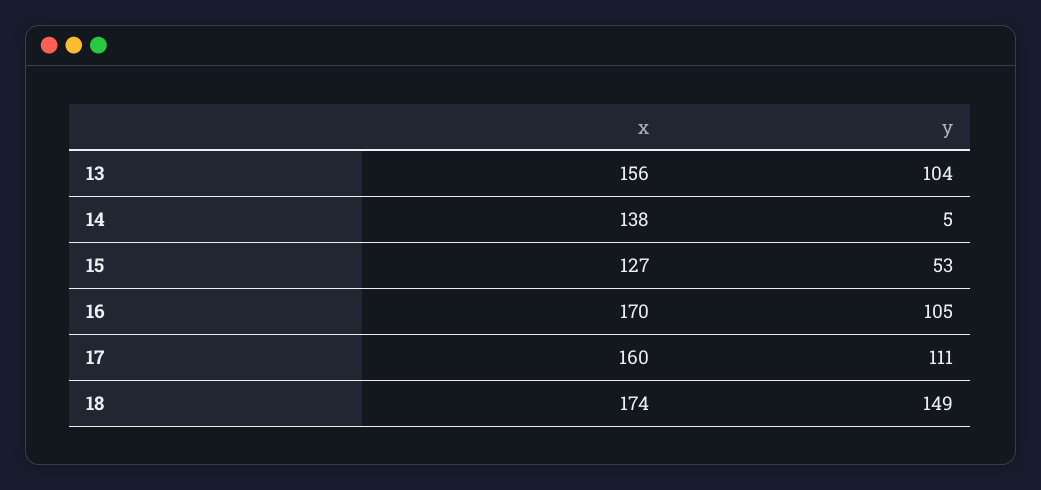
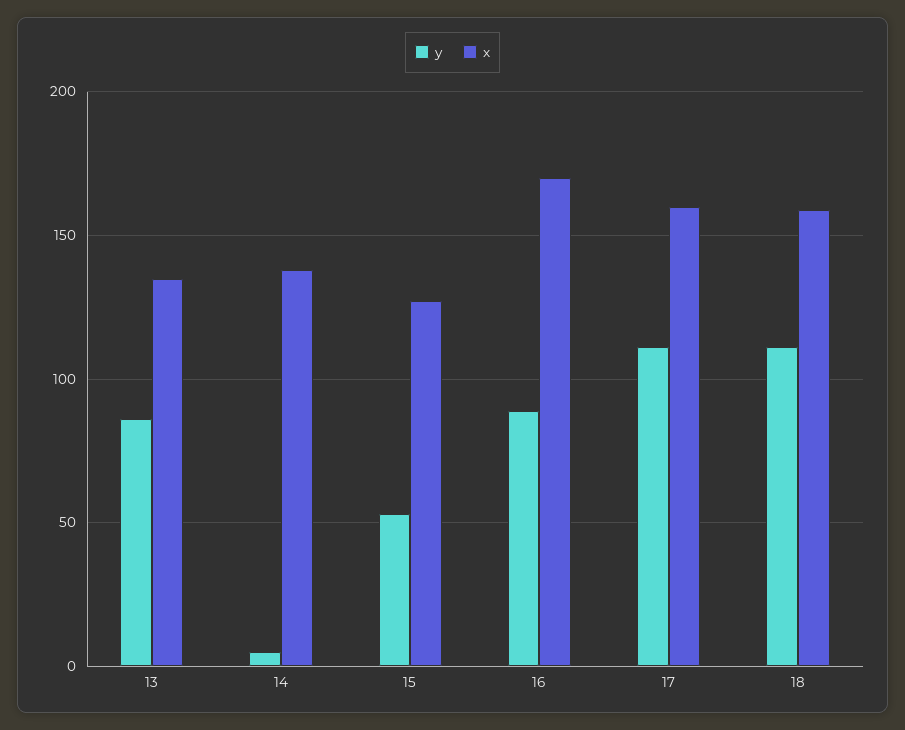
  {
    "x": {
-     "13": 156,
+     "13": 135,
      "14": 138,
      "15": 127,
      "16": 170,
      "17": 160,
-     "18": 174
+     "18": 160
    },
    "y": {
-     "13": 104,
+     "13": 85,
      "14": 5,
      "15": 53,
-     "16": 105,
+     "16": 90,
      "17": 111,
-     "18": 149
+     "18": 110
    }
  }

